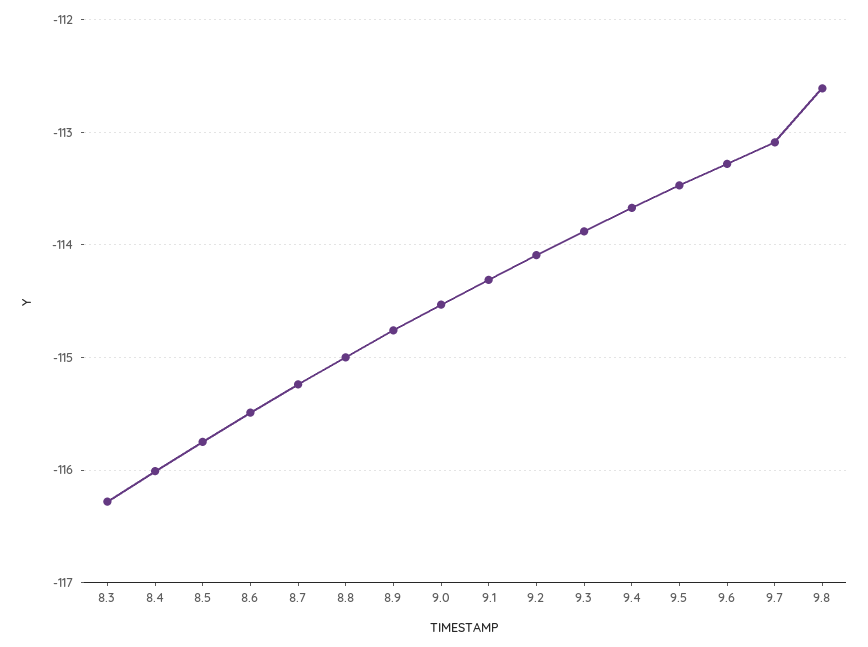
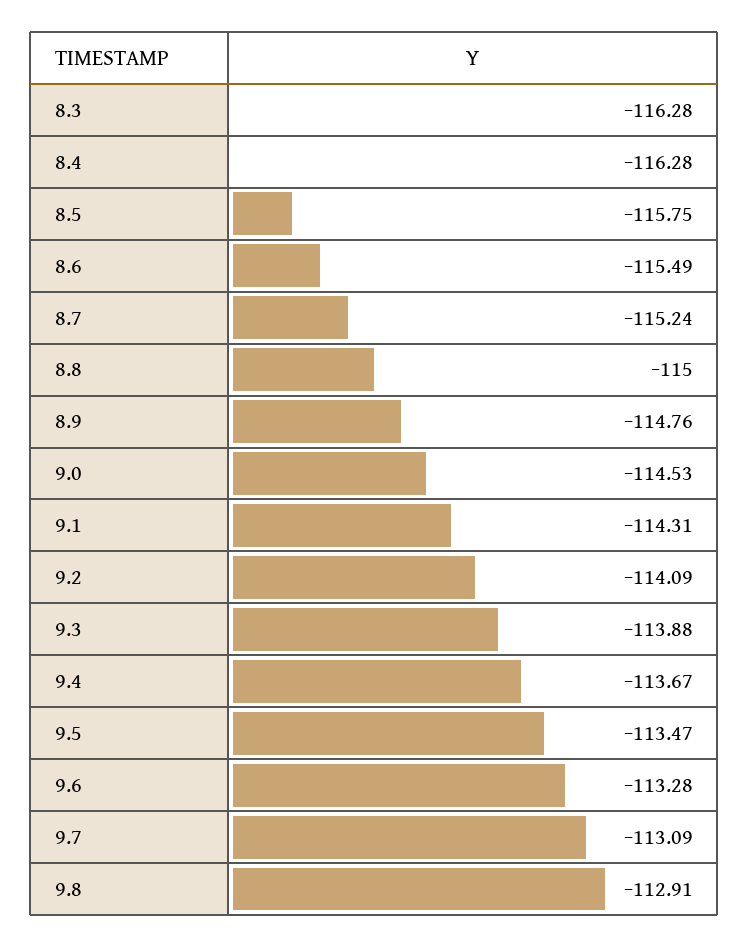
  {
    "8.3": -116.28,
-   "8.4": -116,
+   "8.4": -116.28,
    "8.5": -115.75,
    "8.6": -115.49,
    "8.7": -115.24,
    "8.8": -115,
    "8.9": -114.76,
    "9.0": -114.53,
    "9.1": -114.31,
    "9.2": -114.09,
    "9.3": -113.88,
    "9.4": -113.67,
    "9.5": -113.47,
    "9.6": -113.28,
    "9.7": -113.09,
-   "9.8": -112.6
+   "9.8": -112.91
  }

